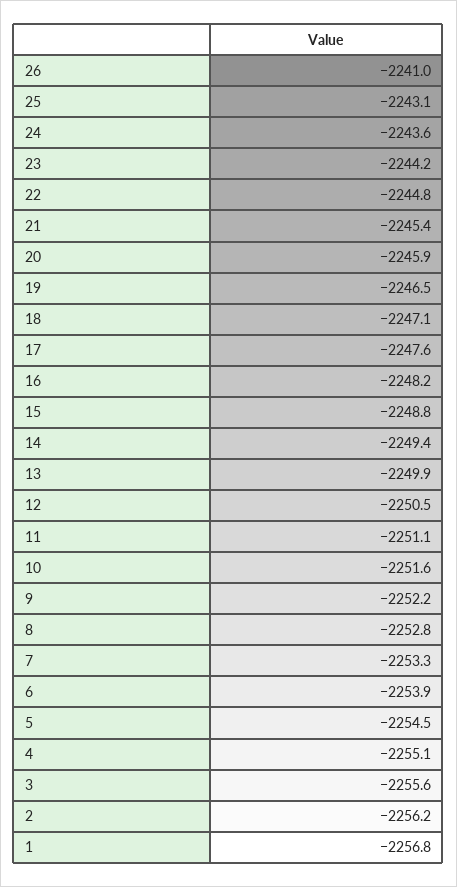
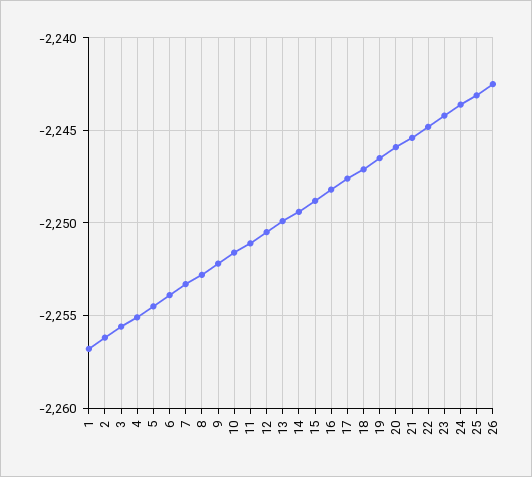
  {
-   "26": -2241,
+   "26": -2242.5,
    "25": -2243.1,
    "24": -2243.6,
    "23": -2244.2,
    "22": -2244.8,
    "21": -2245.4,
    "20": -2245.9,
    "19": -2246.5,
    "18": -2247.1,
    "17": -2247.6,
    "16": -2248.2,
    "15": -2248.8,
    "14": -2249.4,
    "13": -2249.9,
    "12": -2250.5,
    "11": -2251.1,
    "10": -2251.6,
    "9": -2252.2,
    "8": -2252.8,
    "7": -2253.3,
    "6": -2253.9,
    "5": -2254.5,
    "4": -2255.1,
    "3": -2255.6,
    "2": -2256.2,
    "1": -2256.8
  }

